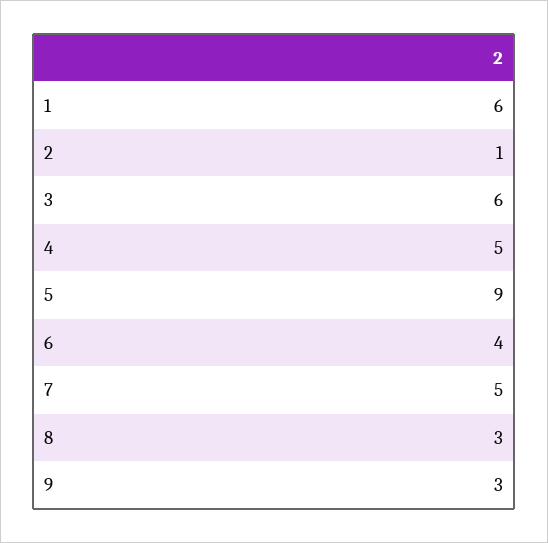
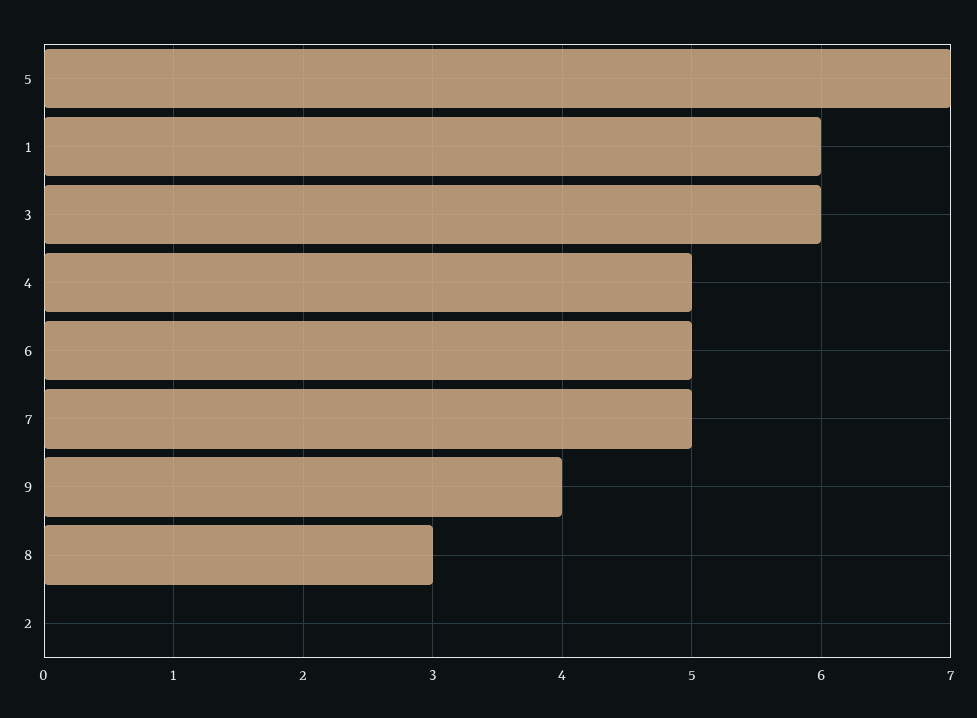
  {
    "1": 6,
-   "2": 1,
+   "2": 0,
    "3": 6,
    "4": 5,
-   "5": 9,
+   "5": 7,
-   "6": 4,
+   "6": 5,
    "7": 5,
    "8": 3,
-   "9": 3
+   "9": 4
  }

